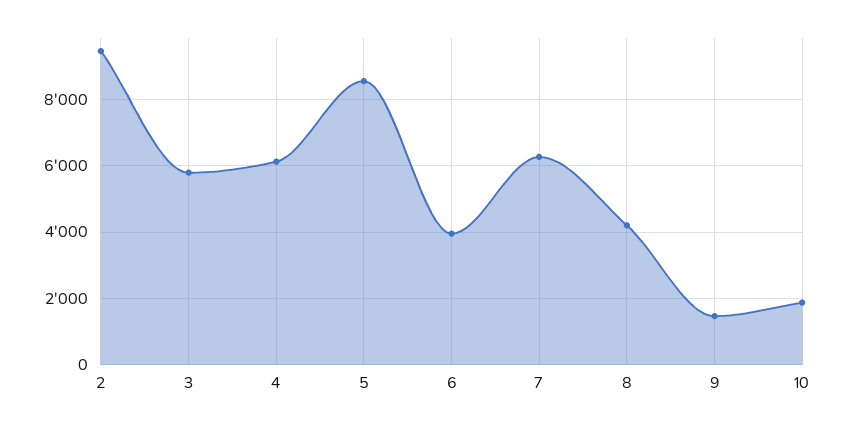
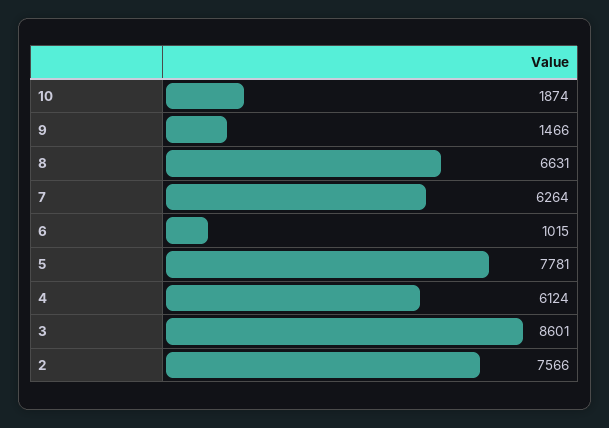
  {
-   "2": 9400,
+   "2": 7566,
-   "3": 5800,
+   "3": 8601,
    "4": 6124,
-   "5": 8600,
+   "5": 7781,
-   "6": 4000,
+   "6": 1015,
    "7": 6264,
-   "8": 4200,
+   "8": 6631,
    "9": 1466,
    "10": 1874
  }

